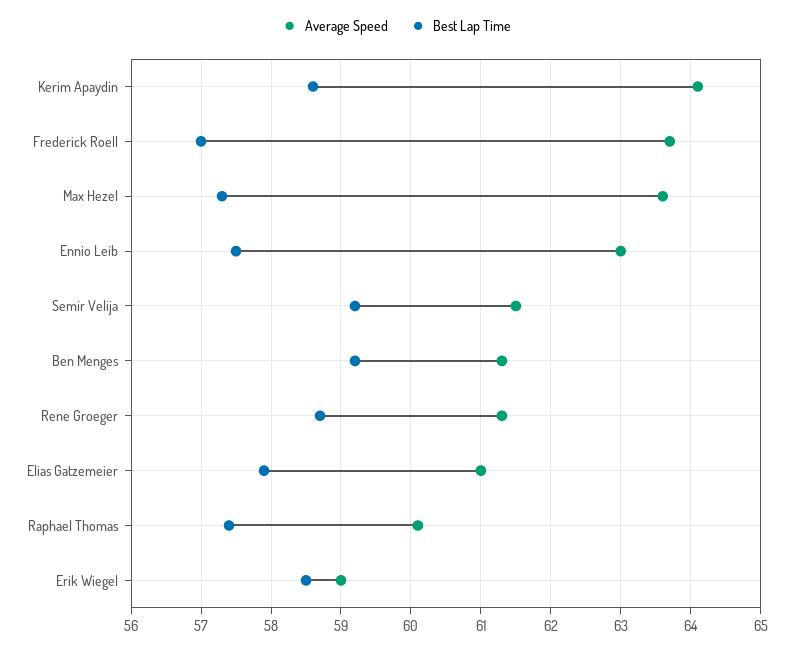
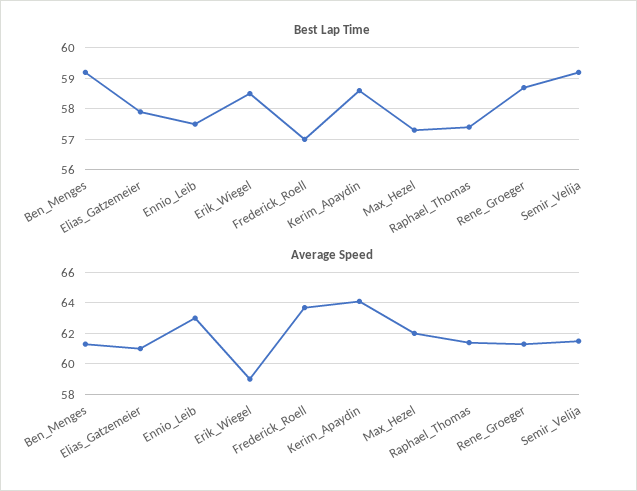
  {
    "Average Speed": {
      "Kerim Apaydin": 64.1,
      "Frederick Roell": 63.7,
-     "Max Hezel": 63.6,
+     "Max Hezel": 62,
      "Ennio Leib": 63,
      "Semir Velija": 61.5,
      "Ben Menges": 61.3,
      "Rene Groeger": 61.3,
      "Elias Gatzemeier": 61,
-     "Raphael Thomas": 60.1,
+     "Raphael Thomas": 61.5,
      "Erik Wiegel": 59
    },
    "Best Lap Time": {
      "Kerim Apaydin": 58.6,
      "Frederick Roell": 57,
      "Max Hezel": 57.3,
      "Ennio Leib": 57.5,
      "Semir Velija": 59.2,
      "Ben Menges": 59.2,
      "Rene Groeger": 58.7,
      "Elias Gatzemeier": 57.9,
      "Raphael Thomas": 57.4,
      "Erik Wiegel": 58.5
    }
  }

